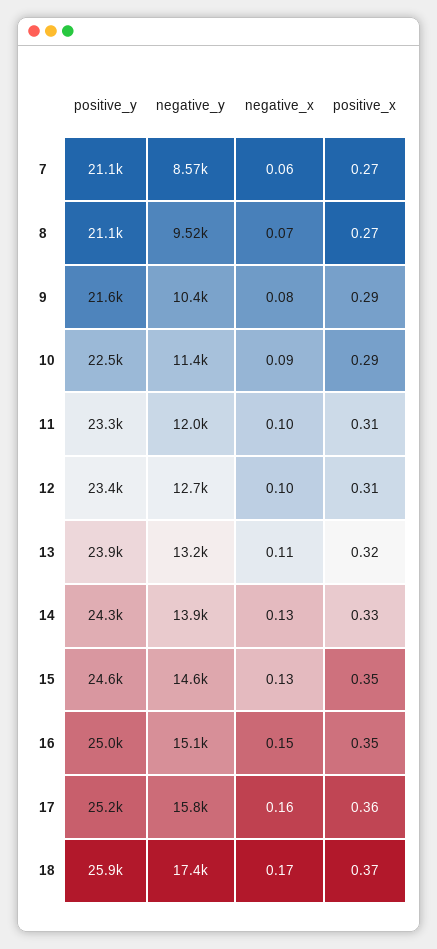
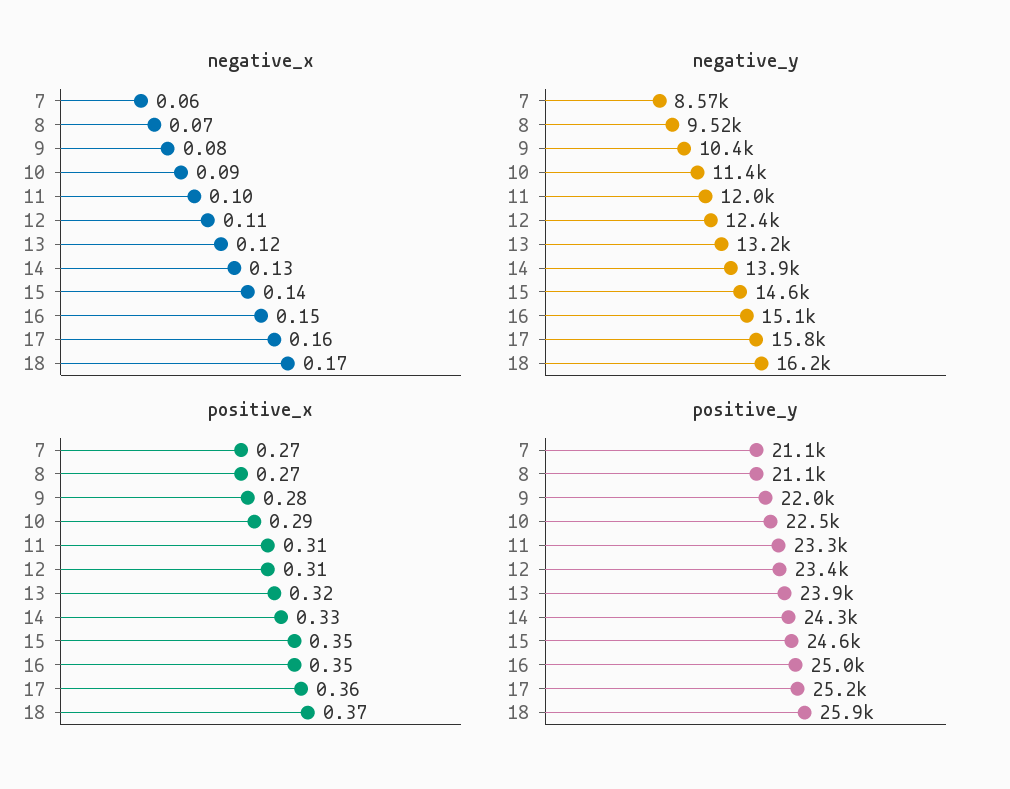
  {
    "positive_y": {
      "7": 21100,
      "8": 21100,
-     "9": 21600,
+     "9": 22000,
      "10": 22500,
      "11": 23300,
      "12": 23400,
      "13": 23900,
      "14": 24300,
      "15": 24600,
      "16": 25000,
      "17": 25200,
      "18": 25900
    },
    "negative_y": {
      "7": 8570,
      "8": 9520,
      "9": 10400,
      "10": 11400,
      "11": 12000,
-     "12": 12700,
+     "12": 12400,
      "13": 13200,
      "14": 13900,
      "15": 14600,
      "16": 15100,
      "17": 15800,
-     "18": 17400
+     "18": 16200
    },
    "negative_x": {
      "7": 0.06,
      "8": 0.07,
      "9": 0.08,
      "10": 0.09,
      "11": 0.1,
-     "12": 0.1,
+     "12": 0.11,
-     "13": 0.11,
+     "13": 0.12,
      "14": 0.13,
-     "15": 0.13,
+     "15": 0.14,
      "16": 0.15,
      "17": 0.16,
      "18": 0.17
    },
    "positive_x": {
      "7": 0.27,
      "8": 0.27,
-     "9": 0.29,
+     "9": 0.28,
      "10": 0.29,
      "11": 0.31,
      "12": 0.31,
      "13": 0.32,
      "14": 0.33,
      "15": 0.35,
      "16": 0.35,
      "17": 0.36,
      "18": 0.37
    }
  }

